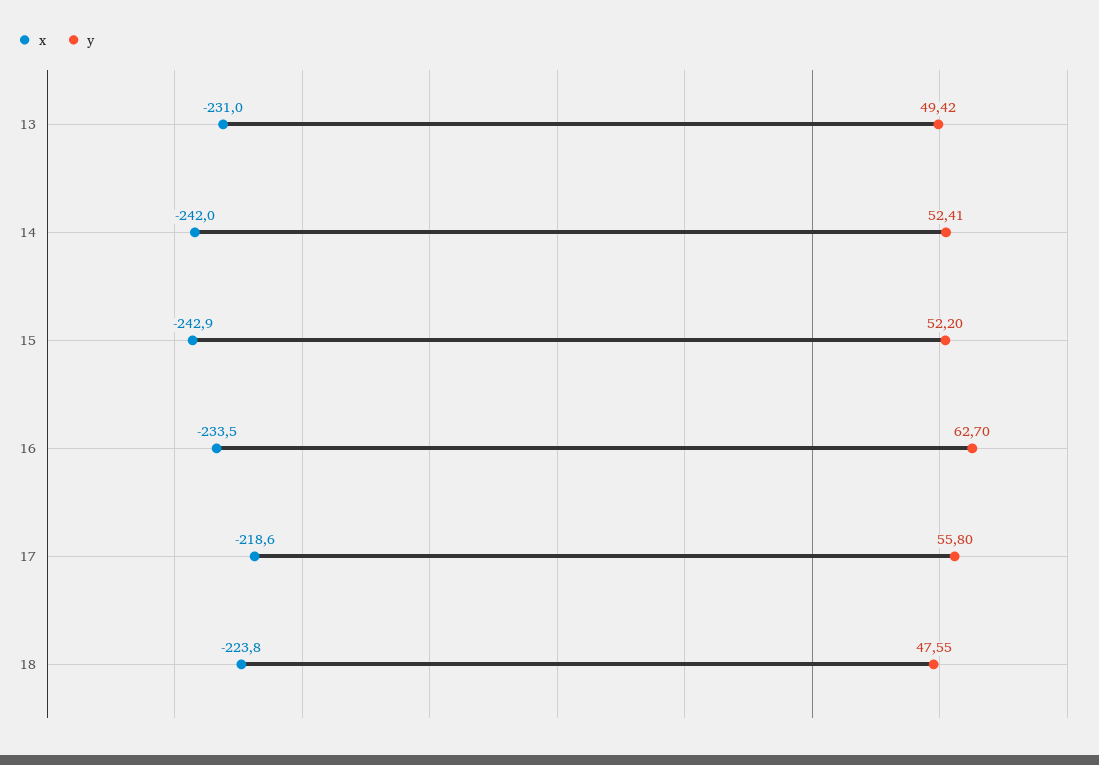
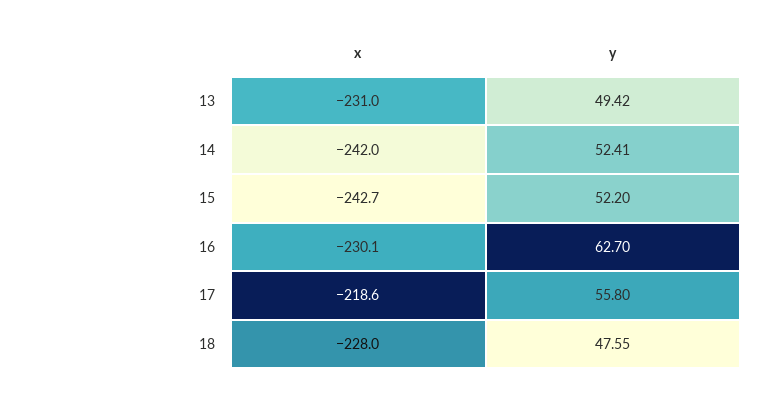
  {
    "x": {
      "13": -231,
      "14": -242,
-     "15": -242.9,
+     "15": -242.7,
-     "16": -233.5,
+     "16": -230.1,
      "17": -218.6,
-     "18": -223.8
+     "18": -228
    },
    "y": {
      "13": 49.42,
      "14": 52.41,
      "15": 52.2,
      "16": 62.7,
      "17": 55.8,
      "18": 47.55
    }
  }

